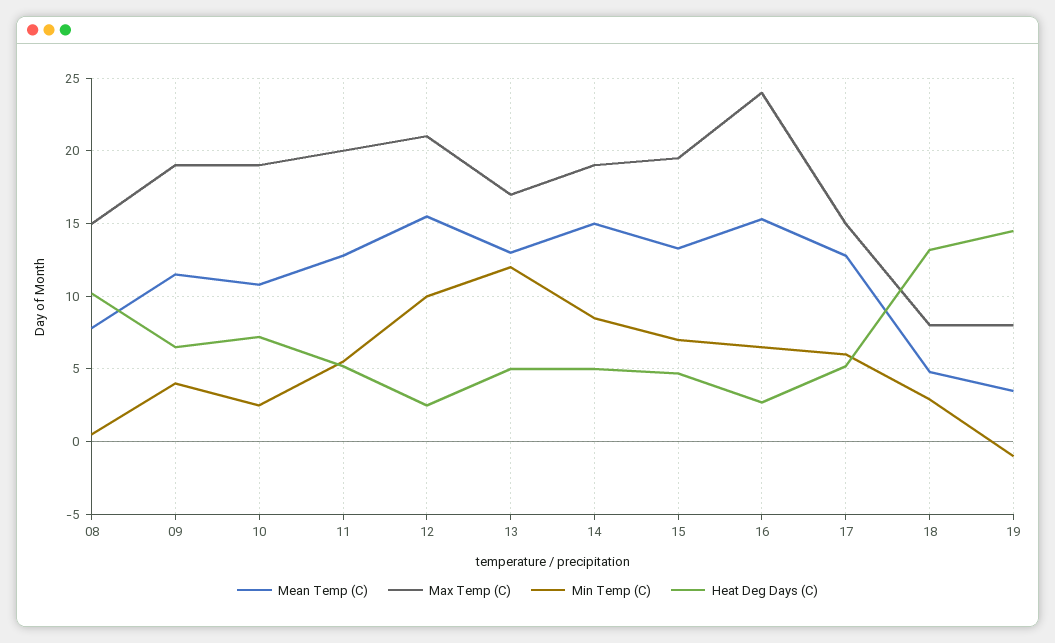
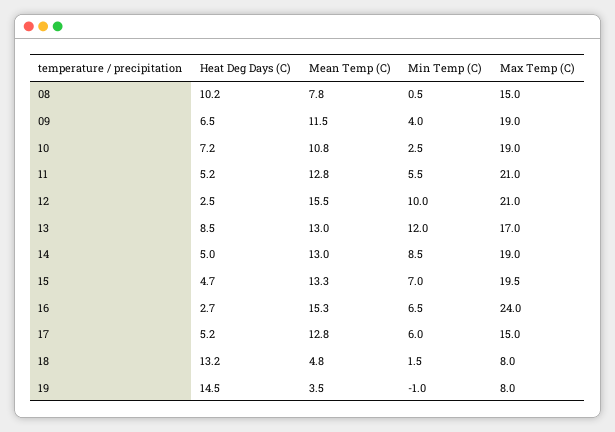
  {
    "Mean Temp (C)": {
      "08": 7.8,
      "09": 11.5,
      "10": 10.8,
      "11": 12.8,
      "12": 15.5,
      "13": 13,
-     "14": 15,
+     "14": 13,
      "15": 13.3,
      "16": 15.3,
      "17": 12.8,
      "18": 4.8,
      "19": 3.5
    },
    "Max Temp (C)": {
      "08": 15,
      "09": 19,
      "10": 19,
-     "11": 20,
+     "11": 21,
      "12": 21,
      "13": 17,
      "14": 19,
      "15": 19.5,
      "16": 24,
      "17": 15,
      "18": 8,
      "19": 8
    },
    "Min Temp (C)": {
      "08": 0.5,
      "09": 4,
      "10": 2.5,
      "11": 5.5,
      "12": 10,
      "13": 12,
      "14": 8.5,
      "15": 7,
      "16": 6.5,
      "17": 6,
-     "18": 3,
+     "18": 1.5,
      "19": -1
    },
    "Heat Deg Days (C)": {
      "08": 10.2,
      "09": 6.5,
      "10": 7.2,
      "11": 5.2,
      "12": 2.5,
-     "13": 5,
+     "13": 8.5,
      "14": 5,
      "15": 4.7,
      "16": 2.7,
      "17": 5.2,
      "18": 13.2,
      "19": 14.5
    }
  }

